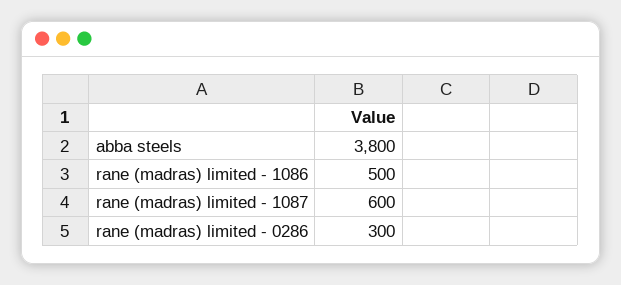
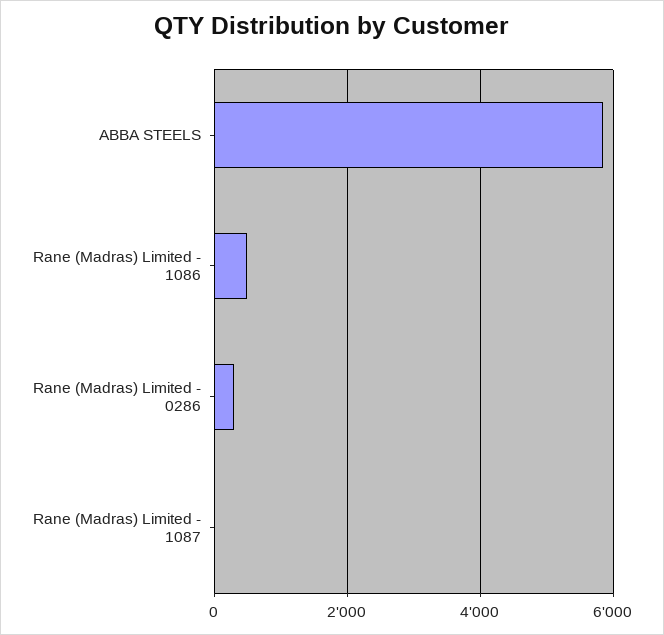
  {
-   "abba steels": 3800,
+   "abba steels": 5800,
    "rane (madras) limited - 1086": 500,
-   "rane (madras) limited - 1087": 600,
+   "rane (madras) limited - 1087": 0,
    "rane (madras) limited - 0286": 300
  }

